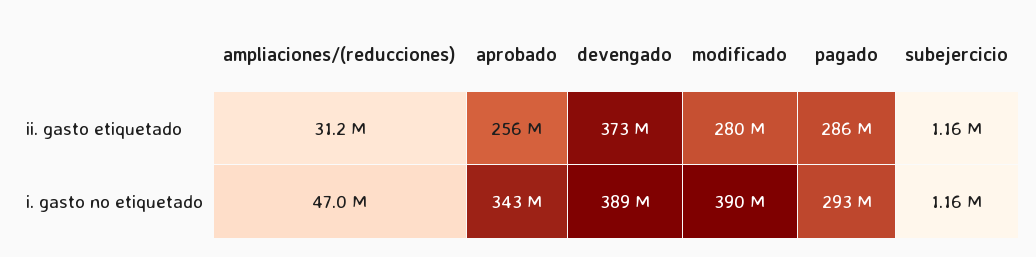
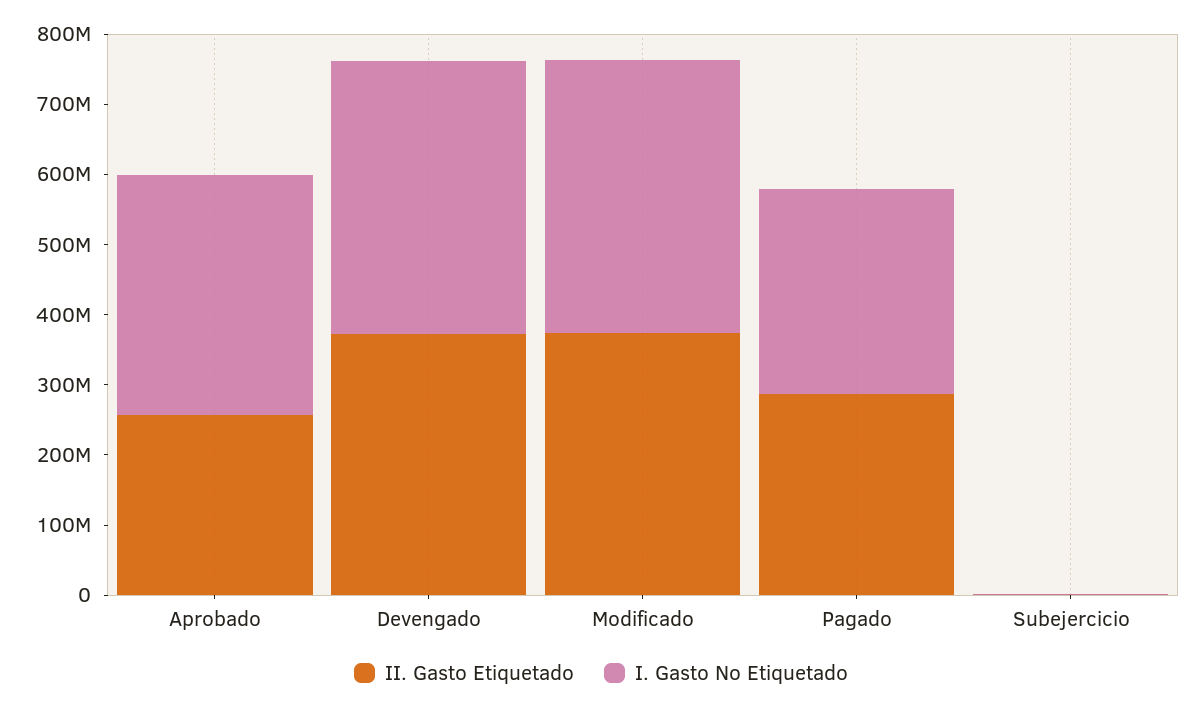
  {
    "ii. gasto etiquetado": {
-     "ampliaciones/(reducciones)": 31200000,
      "aprobado": 256000000,
      "devengado": 373000000,
-     "modificado": 280000000,
+     "modificado": 380000000,
      "pagado": 286000000,
      "subejercicio": 1160000
    },
    "i. gasto no etiquetado": {
-     "ampliaciones/(reducciones)": 47000000,
      "aprobado": 343000000,
      "devengado": 389000000,
      "modificado": 390000000,
      "pagado": 293000000,
      "subejercicio": 1160000
    }
  }

